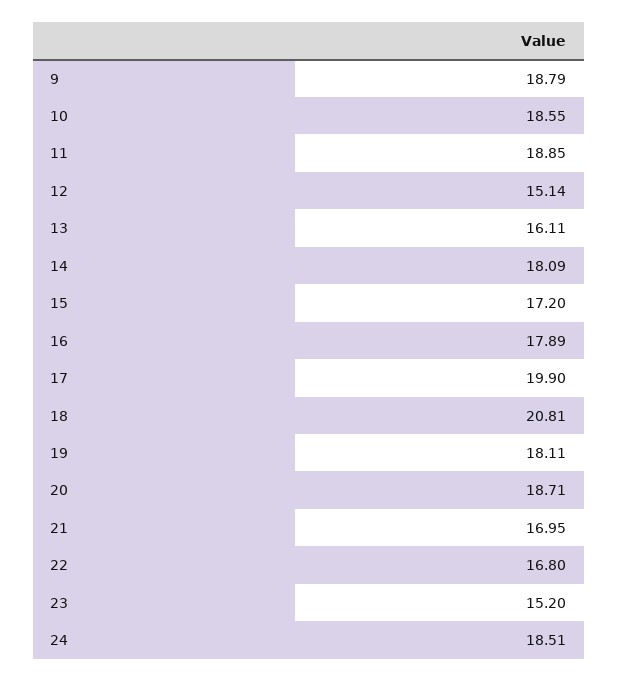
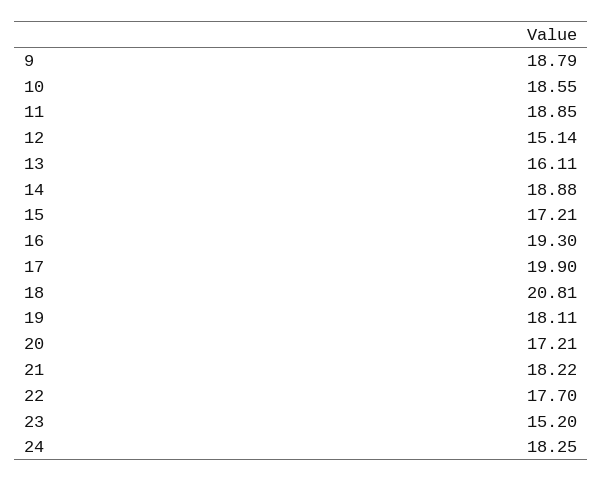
  {
    "9": 18.79,
    "10": 18.55,
    "11": 18.85,
    "12": 15.14,
    "13": 16.11,
-   "14": 18.09,
+   "14": 18.88,
-   "15": 17.2,
+   "15": 17.21,
-   "16": 17.89,
+   "16": 19.3,
    "17": 19.9,
    "18": 20.81,
    "19": 18.11,
-   "20": 18.71,
+   "20": 17.21,
-   "21": 16.95,
+   "21": 18.22,
-   "22": 16.8,
+   "22": 17.7,
    "23": 15.2,
-   "24": 18.51
+   "24": 18.25
  }

